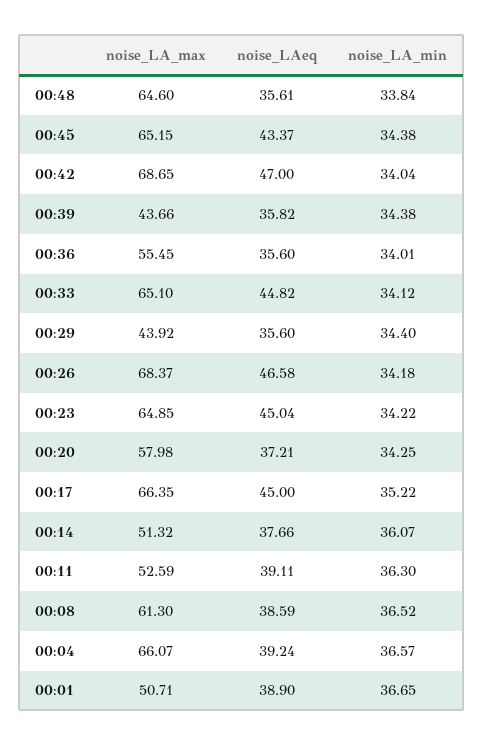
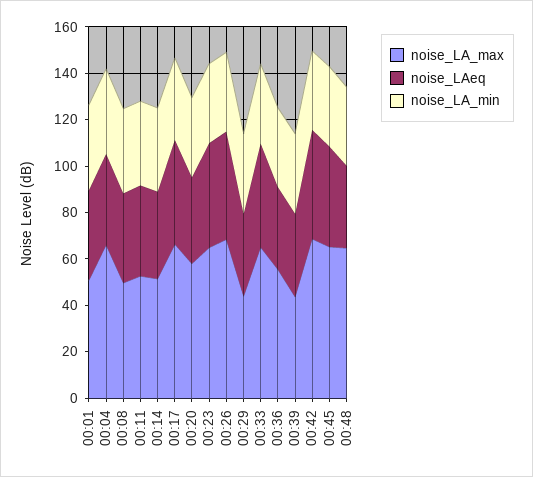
  {
    "noise_LA_max": {
      "00:48": 64.6,
      "00:45": 65.15,
      "00:42": 68.65,
      "00:39": 43.66,
      "00:36": 55.45,
      "00:33": 65.1,
      "00:29": 43.92,
      "00:26": 68.37,
      "00:23": 64.85,
      "00:20": 57.98,
      "00:17": 66.35,
      "00:14": 51.32,
      "00:11": 52.59,
-     "00:08": 61.3,
+     "00:08": 50,
      "00:04": 66.07,
      "00:01": 50.71
    },
    "noise_LAeq": {
      "00:48": 35.61,
      "00:45": 43.37,
      "00:42": 47,
      "00:39": 35.82,
      "00:36": 35.6,
      "00:33": 44.82,
      "00:29": 35.6,
      "00:26": 46.58,
      "00:23": 45.04,
      "00:20": 37.21,
      "00:17": 45,
      "00:14": 37.66,
      "00:11": 39.11,
      "00:08": 38.59,
      "00:04": 39.24,
      "00:01": 38.9
    },
    "noise_LA_min": {
      "00:48": 33.84,
      "00:45": 34.38,
      "00:42": 34.04,
      "00:39": 34.38,
      "00:36": 34.01,
      "00:33": 34.12,
      "00:29": 34.4,
      "00:26": 34.18,
      "00:23": 34.22,
      "00:20": 34.25,
      "00:17": 35.22,
      "00:14": 36.07,
      "00:11": 36.3,
      "00:08": 36.52,
      "00:04": 36.57,
      "00:01": 36.65
    }
  }

